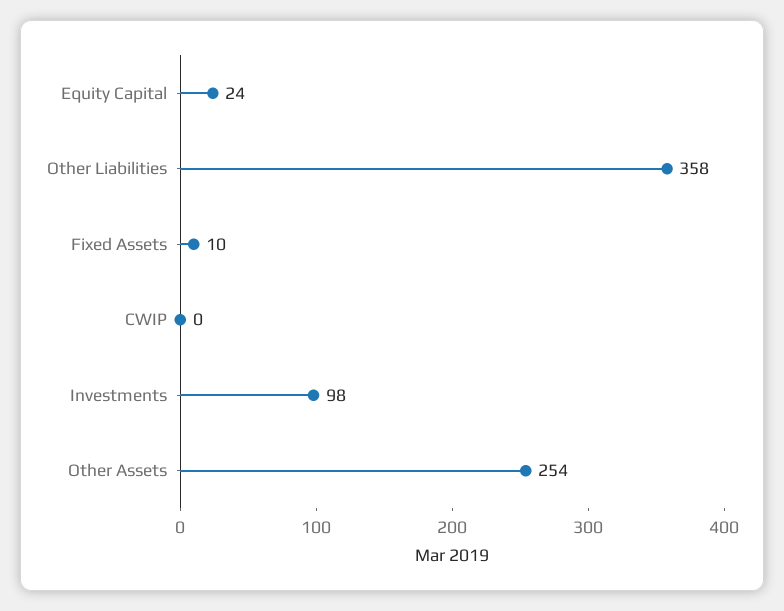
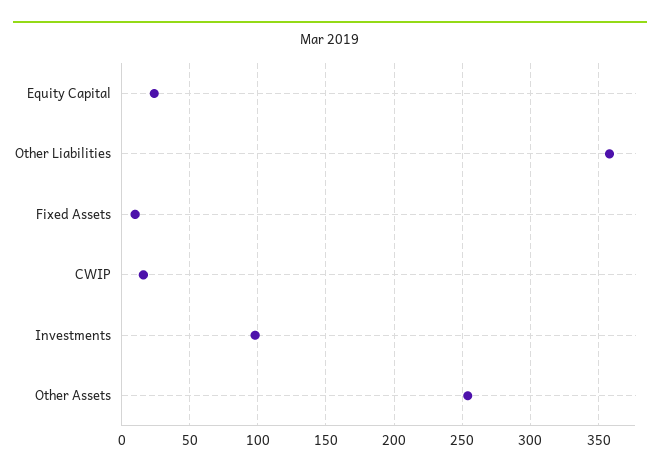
  {
    "Equity Capital": 24,
    "Other Liabilities": 358,
    "Fixed Assets": 10,
-   "CWIP": 0,
+   "CWIP": 15,
    "Investments": 98,
    "Other Assets": 254
  }

